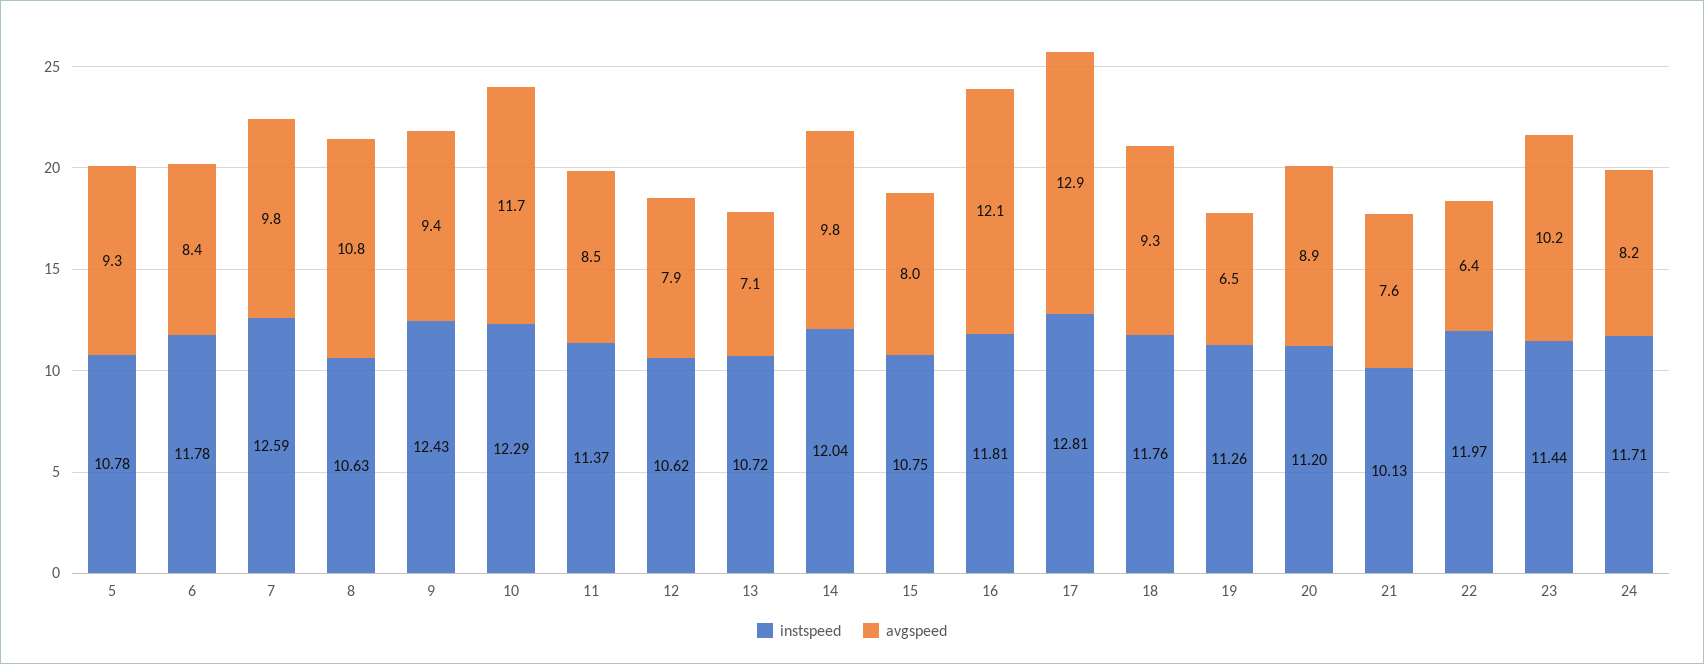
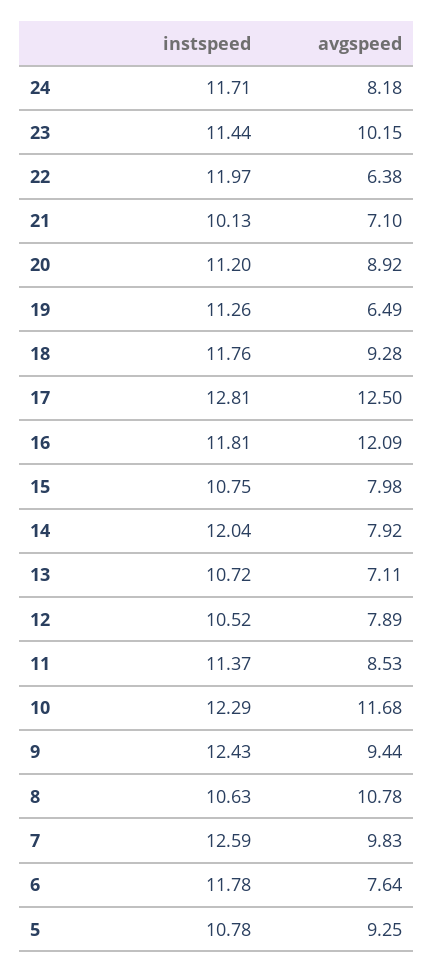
  {
    "instspeed": {
      "5": 10.78,
      "6": 11.78,
      "7": 12.59,
      "8": 10.63,
      "9": 12.43,
      "10": 12.29,
      "11": 11.37,
-     "12": 10.62,
+     "12": 10.52,
      "13": 10.72,
      "14": 12.04,
      "15": 10.75,
      "16": 11.81,
      "17": 12.81,
      "18": 11.76,
      "19": 11.26,
      "20": 11.2,
      "21": 10.13,
      "22": 11.97,
      "23": 11.44,
      "24": 11.71
    },
    "avgspeed": {
      "5": 9.25,
-     "6": 8.4,
+     "6": 7.64,
      "7": 9.83,
      "8": 10.78,
      "9": 9.44,
      "10": 11.68,
      "11": 8.53,
      "12": 7.89,
      "13": 7.11,
-     "14": 9.8,
+     "14": 7.92,
      "15": 7.98,
      "16": 12.09,
-     "17": 12.9,
+     "17": 12.5,
      "18": 9.28,
      "19": 6.49,
      "20": 8.92,
-     "21": 7.6,
+     "21": 7.1,
      "22": 6.38,
      "23": 10.15,
      "24": 8.18
    }
  }

